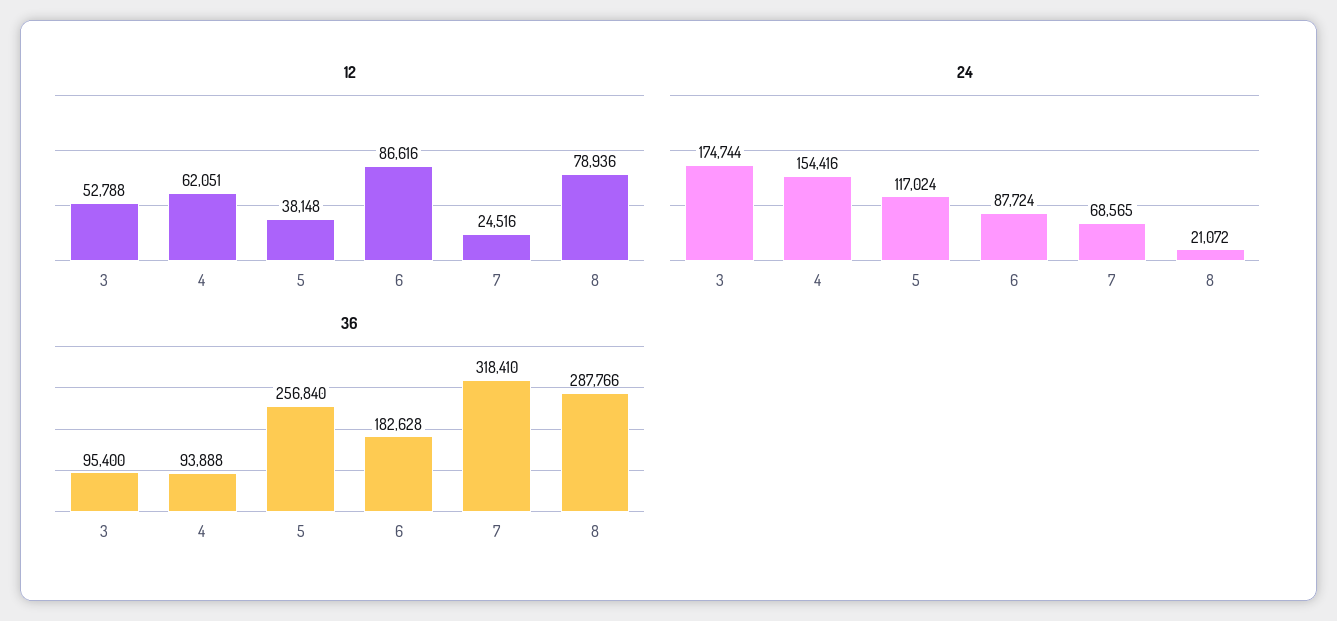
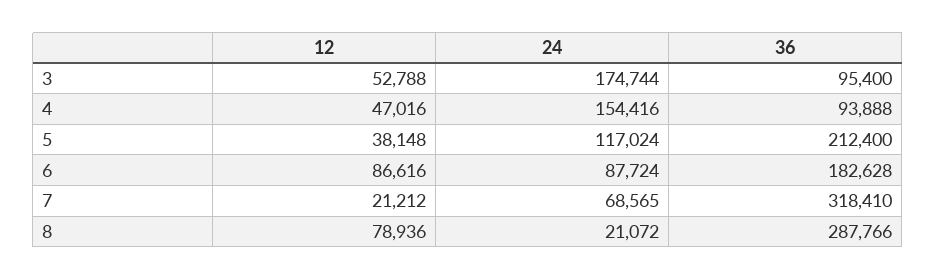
  {
    "12": {
      "3": 52788,
-     "4": 62051,
+     "4": 47016,
      "5": 38148,
      "6": 86616,
-     "7": 24516,
+     "7": 21212,
      "8": 78936
    },
    "24": {
      "3": 174744,
      "4": 154416,
      "5": 117024,
      "6": 87724,
      "7": 68565,
      "8": 21072
    },
    "36": {
      "3": 95400,
      "4": 93888,
-     "5": 256840,
+     "5": 212400,
      "6": 182628,
      "7": 318410,
      "8": 287766
    }
  }

